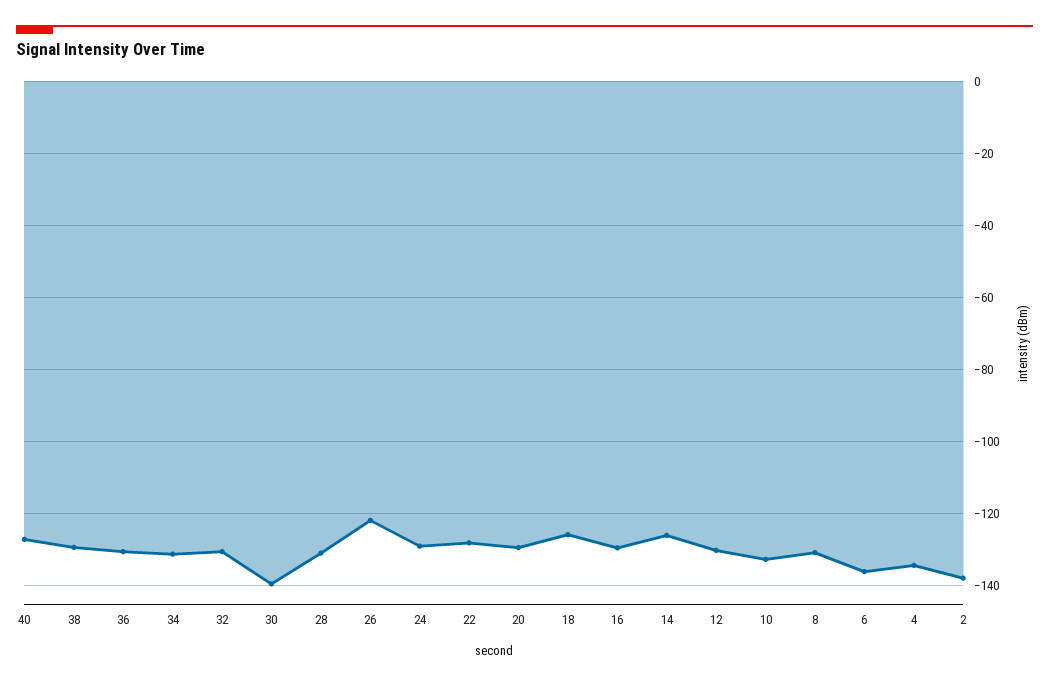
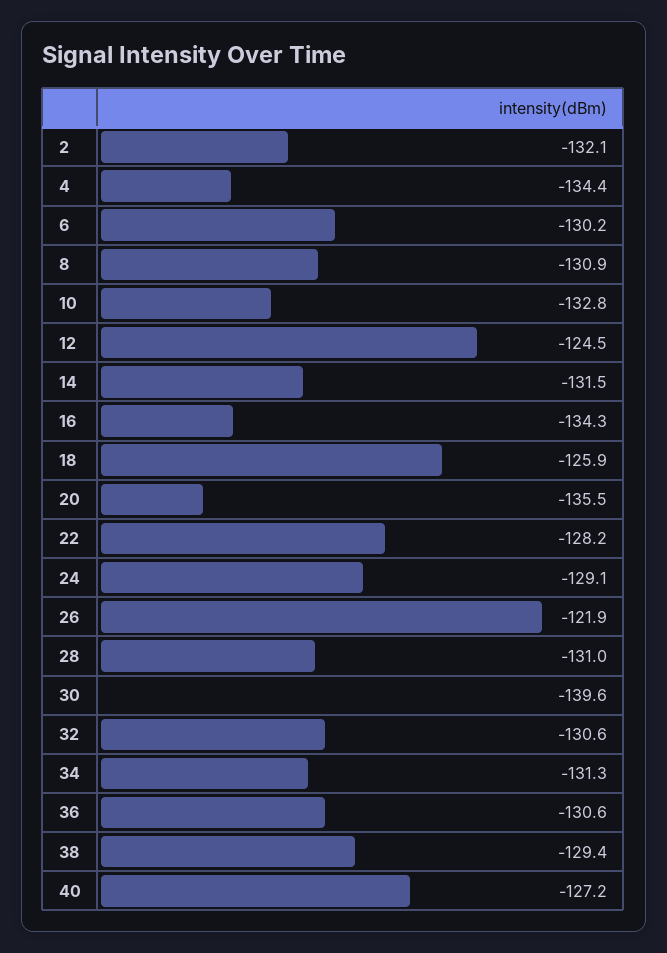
  {
    "40": -127.2,
    "38": -129.4,
    "36": -130.6,
    "34": -131.3,
    "32": -130.6,
    "30": -139.6,
    "28": -131,
    "26": -121.9,
    "24": -129.1,
    "22": -128.2,
-   "20": -130,
+   "20": -135.5,
    "18": -125.9,
-   "16": -130,
+   "16": -134.3,
-   "14": -126,
+   "14": -131.5,
-   "12": -130,
+   "12": -124.5,
    "10": -132.8,
    "8": -130.9,
-   "6": -136,
+   "6": -130.2,
    "4": -134.4,
-   "2": -138
+   "2": -132.1
  }

